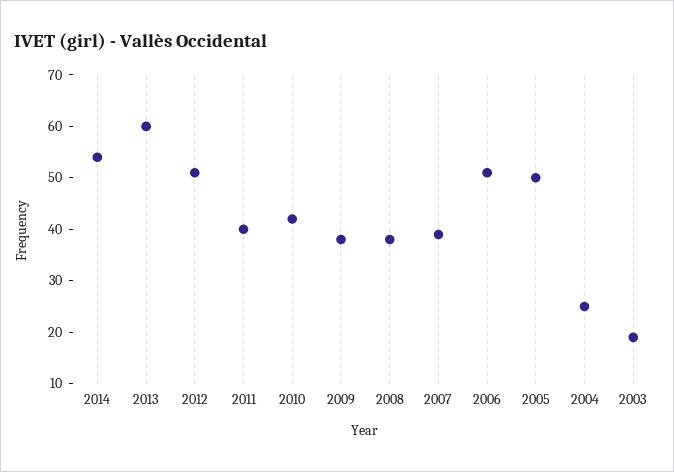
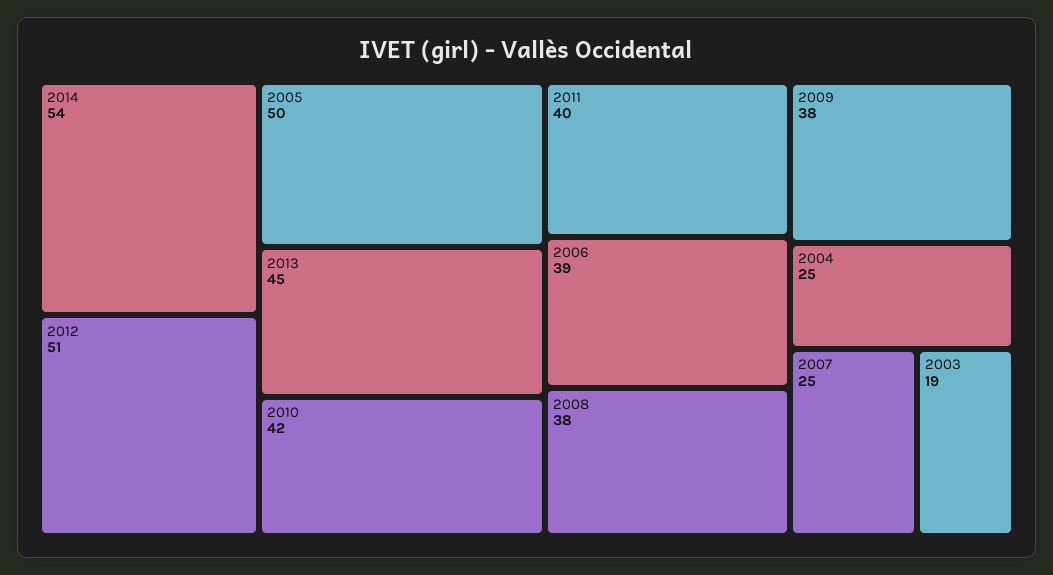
  {
    "2014": 54,
-   "2013": 60,
+   "2013": 45,
    "2012": 51,
    "2011": 40,
    "2010": 42,
    "2009": 38,
    "2008": 38,
-   "2007": 40,
+   "2007": 25,
-   "2006": 50,
+   "2006": 39,
    "2005": 50,
    "2004": 25,
    "2003": 19
  }

